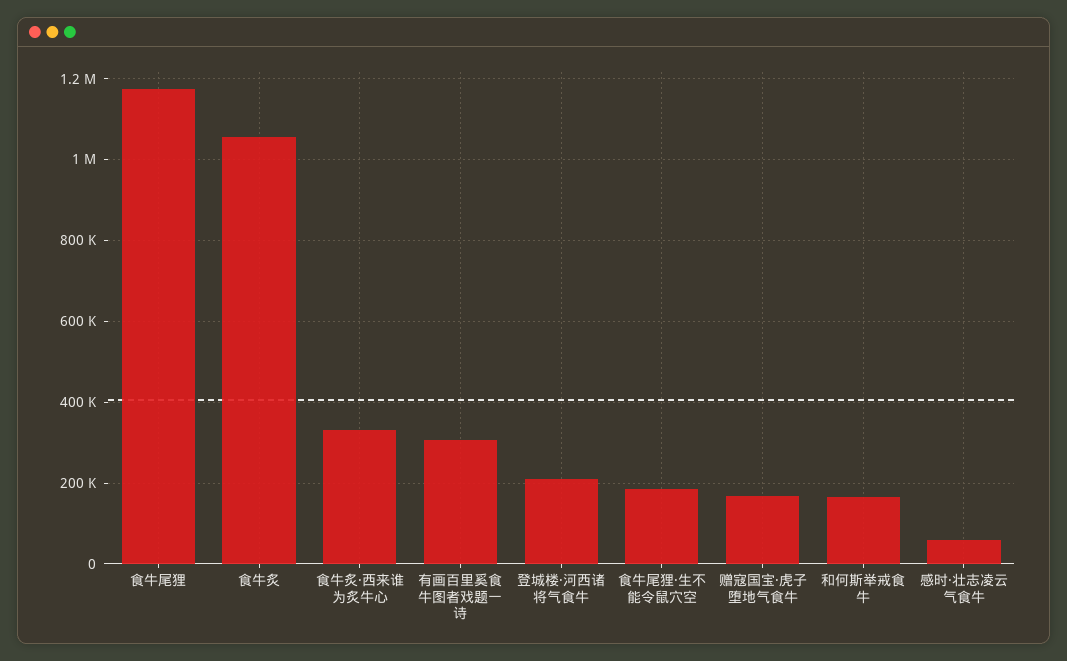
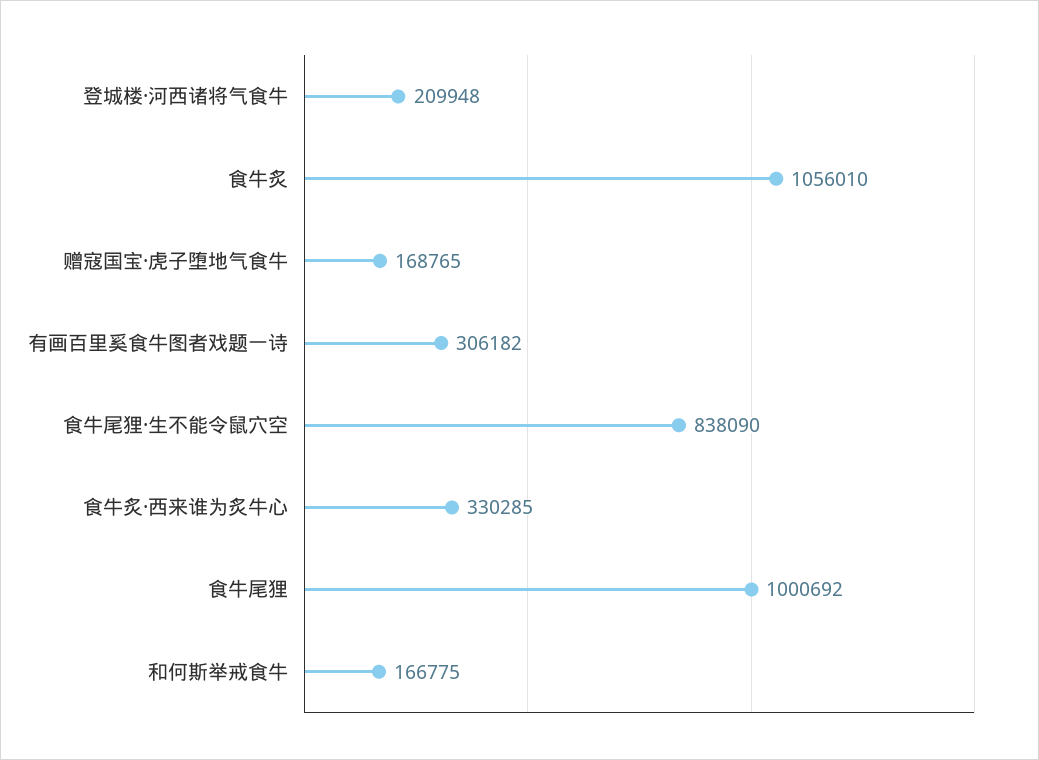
  {
-   "食牛尾狸": 1180000,
+   "食牛尾狸": 1000692,
    "食牛炙": 1056010,
    "食牛炙·西来谁为炙牛心": 330285,
    "有画百里奚食牛图者戏题一诗": 306182,
    "登城楼·河西诸将气食牛": 209948,
-   "食牛尾狸·生不能令鼠穴空": 180000,
+   "食牛尾狸·生不能令鼠穴空": 838090,
    "赠寇国宝·虎子堕地气食牛": 168765,
-   "和何斯举戒食牛": 166775,
+   "和何斯举戒食牛": 166775
-   "感时·壮志凌云气食牛": 60000
  }

